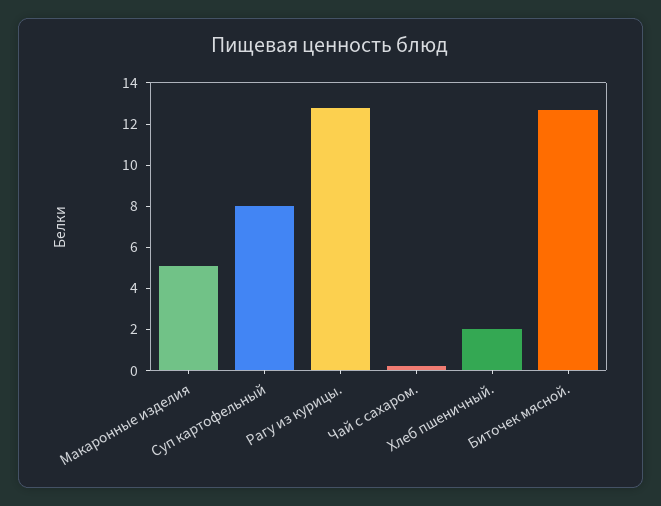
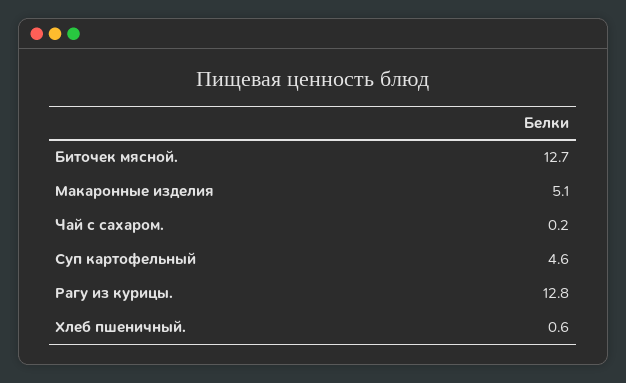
  {
    "Макаронные изделия": 5.1,
-   "Суп картофельный": 8,
+   "Суп картофельный": 4.6,
    "Рагу из курицы.": 12.8,
    "Чай с сахаром.": 0.2,
-   "Хлеб пшеничный.": 2,
+   "Хлеб пшеничный.": 0.6,
    "Биточек мясной.": 12.7
  }

